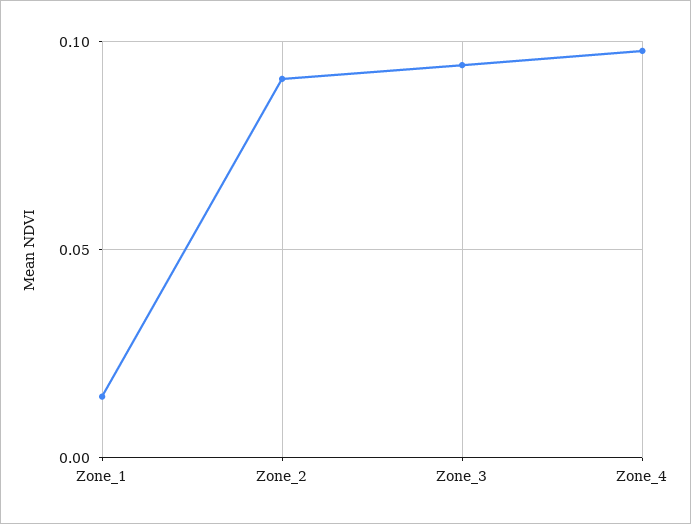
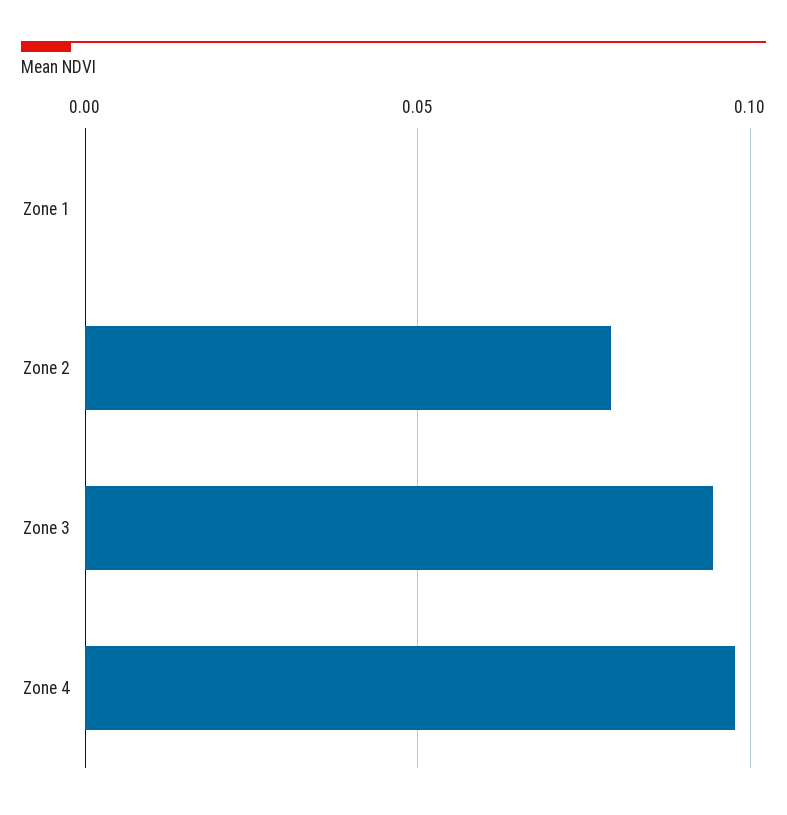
  {
-   "Zone_1": 0.015,
+   "Zone_1": 0,
-   "Zone_2": 0.09,
+   "Zone_2": 0.08,
    "Zone_3": 0.095,
    "Zone_4": 0.1
  }

